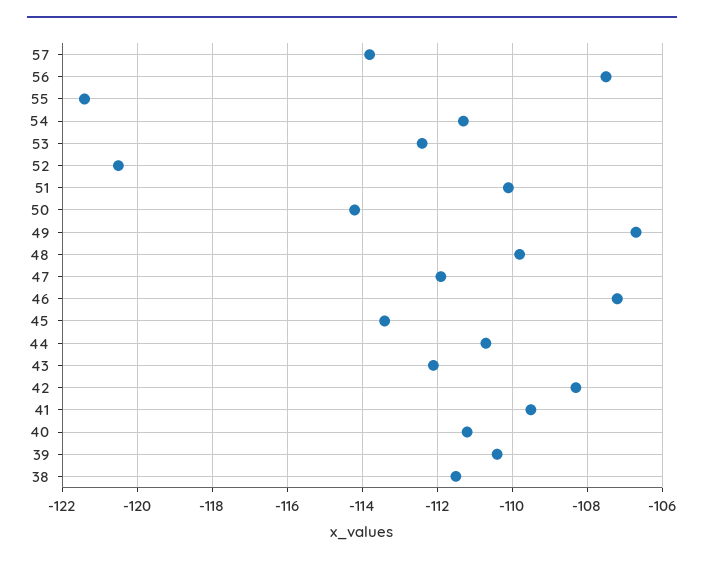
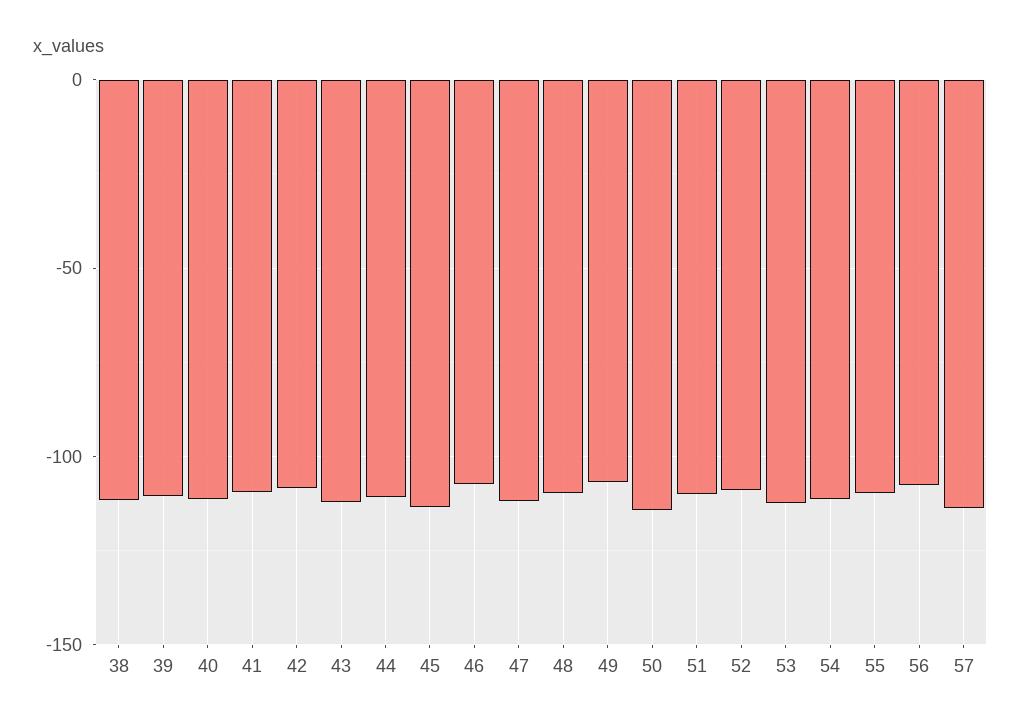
  {
    "57": -114,
    "56": -107.5,
-   "55": -121.5,
+   "55": -110,
    "54": -111.5,
    "53": -112.5,
-   "52": -120.5,
+   "52": -110,
    "51": -110,
    "50": -114,
    "49": -106.5,
    "48": -110,
    "47": -112,
    "46": -107,
    "45": -113.5,
    "44": -110.5,
    "43": -112,
    "42": -108.5,
    "41": -109.5,
    "40": -111,
    "39": -110.5,
    "38": -111.5
  }

